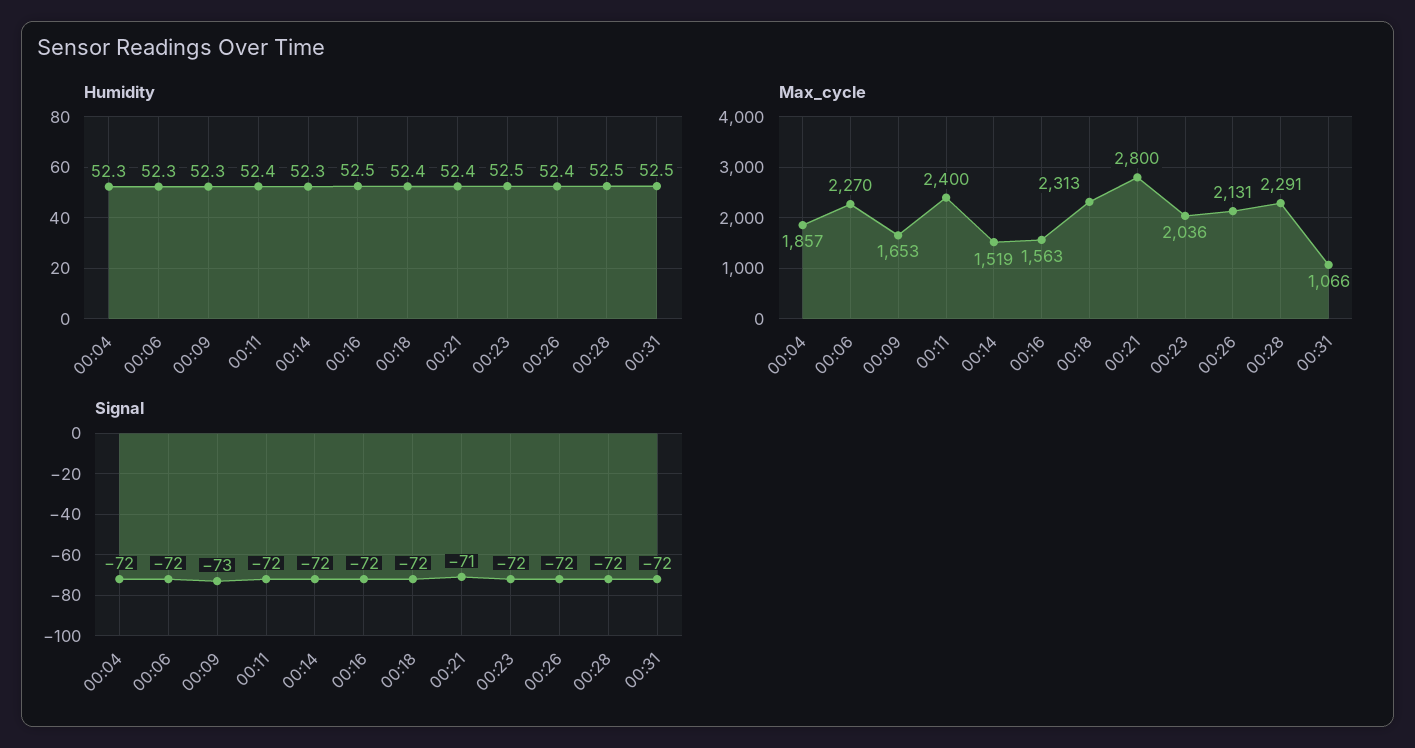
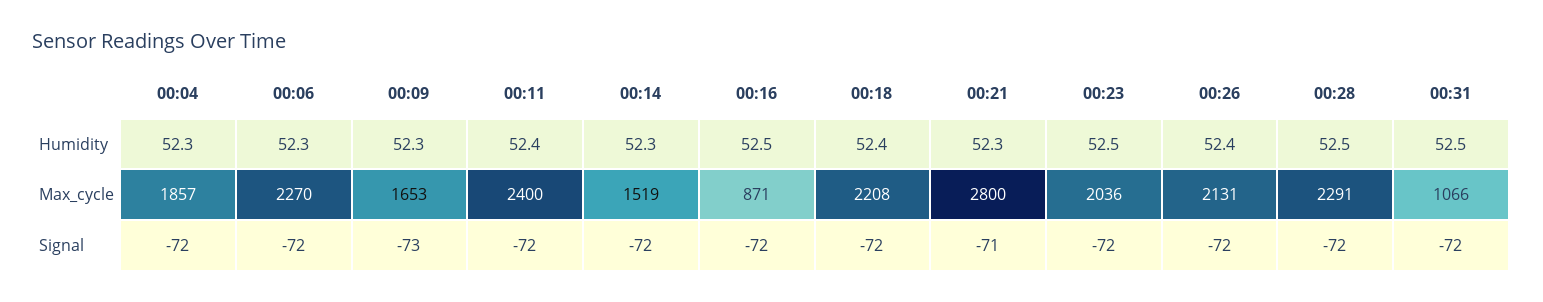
  {
    "Humidity": {
      "00:04": 52.3,
      "00:06": 52.3,
      "00:09": 52.3,
      "00:11": 52.4,
      "00:14": 52.3,
      "00:16": 52.5,
      "00:18": 52.4,
-     "00:21": 52.4,
+     "00:21": 52.3,
      "00:23": 52.5,
      "00:26": 52.4,
      "00:28": 52.5,
      "00:31": 52.5
    },
    "Max_cycle": {
      "00:04": 1857,
      "00:06": 2270,
      "00:09": 1653,
      "00:11": 2400,
      "00:14": 1519,
-     "00:16": 1563,
+     "00:16": 871,
-     "00:18": 2313,
+     "00:18": 2208,
      "00:21": 2800,
      "00:23": 2036,
      "00:26": 2131,
      "00:28": 2291,
      "00:31": 1066
    },
    "Signal": {
      "00:04": -72,
      "00:06": -72,
      "00:09": -73,
      "00:11": -72,
      "00:14": -72,
      "00:16": -72,
      "00:18": -72,
      "00:21": -71,
      "00:23": -72,
      "00:26": -72,
      "00:28": -72,
      "00:31": -72
    }
  }

